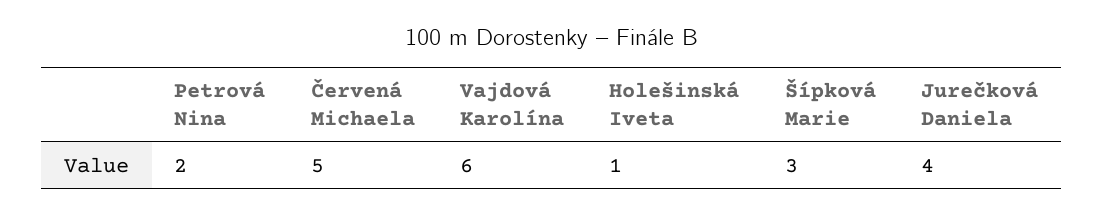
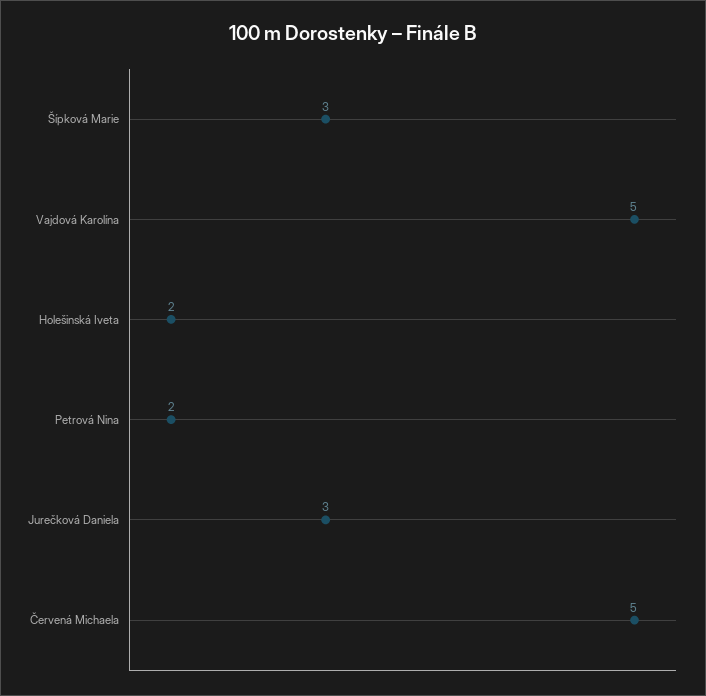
  {
    "Petrová Nina": 2,
    "Červená Michaela": 5,
-   "Vajdová Karolína": 6,
+   "Vajdová Karolína": 5,
-   "Holešinská Iveta": 1,
+   "Holešinská Iveta": 2,
    "Šípková Marie": 3,
-   "Jurečková Daniela": 4
+   "Jurečková Daniela": 3
  }

